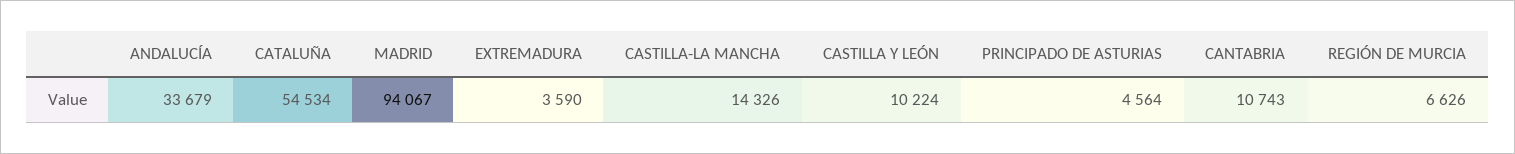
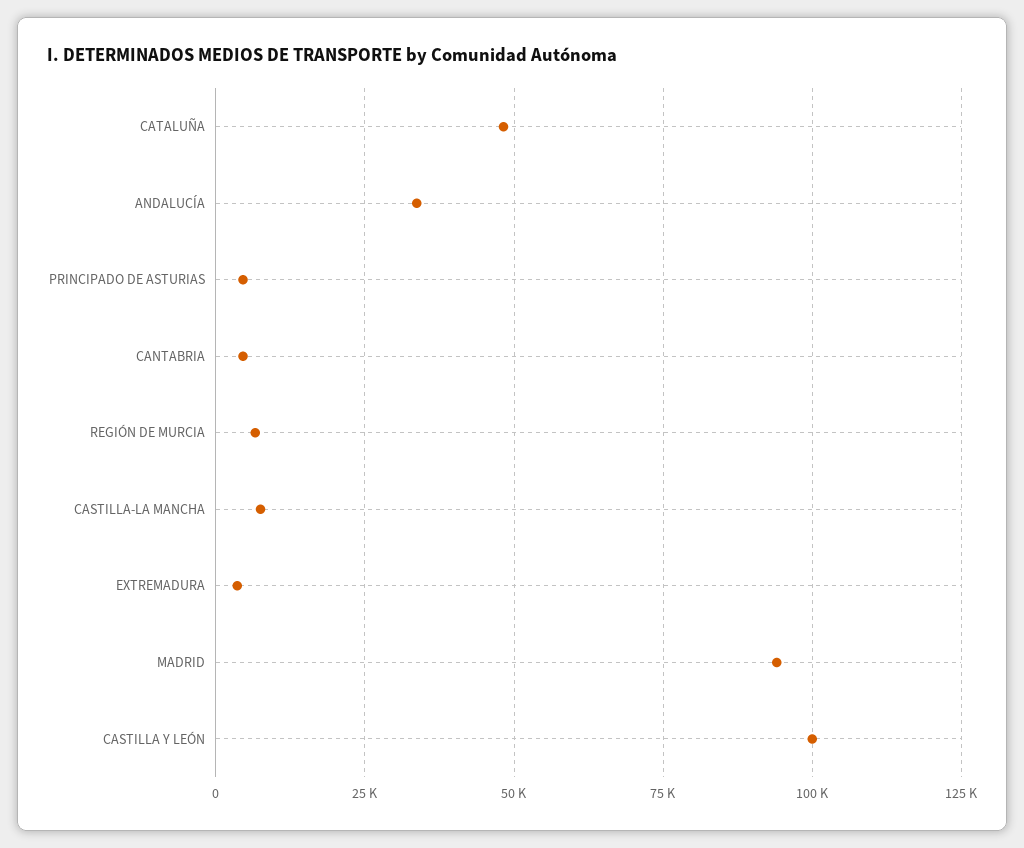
  {
    "ANDALUCÍA": 33679,
-   "CATALUÑA": 54534,
+   "CATALUÑA": 47500,
    "MADRID": 94067,
    "EXTREMADURA": 3590,
-   "CASTILLA-LA MANCHA": 14326,
+   "CASTILLA-LA MANCHA": 7500,
-   "CASTILLA Y LEÓN": 10224,
+   "CASTILLA Y LEÓN": 100000,
    "PRINCIPADO DE ASTURIAS": 4564,
-   "CANTABRIA": 10743,
+   "CANTABRIA": 5000,
    "REGIÓN DE MURCIA": 6626
  }

